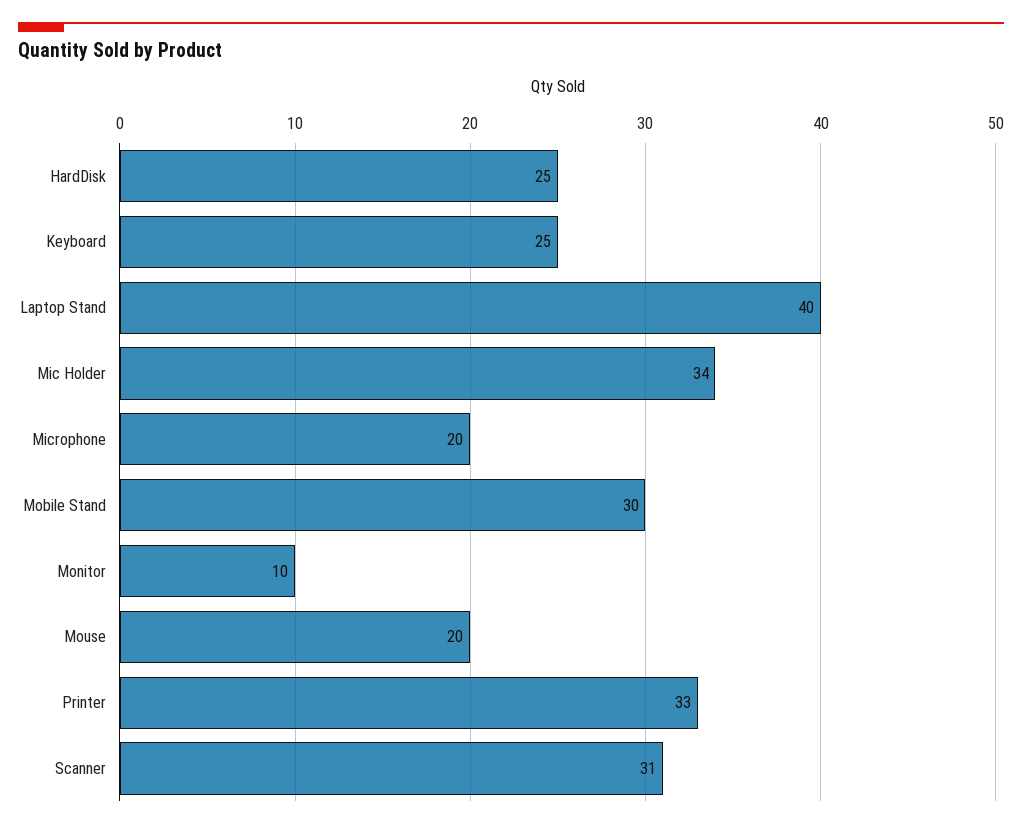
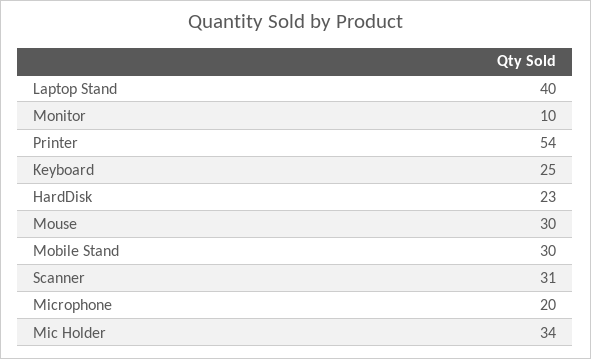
  {
-   "HardDisk": 25,
+   "HardDisk": 23,
    "Keyboard": 25,
    "Laptop Stand": 40,
    "Mic Holder": 34,
    "Microphone": 20,
    "Mobile Stand": 30,
    "Monitor": 10,
-   "Mouse": 20,
+   "Mouse": 30,
-   "Printer": 33,
+   "Printer": 54,
    "Scanner": 31
  }

